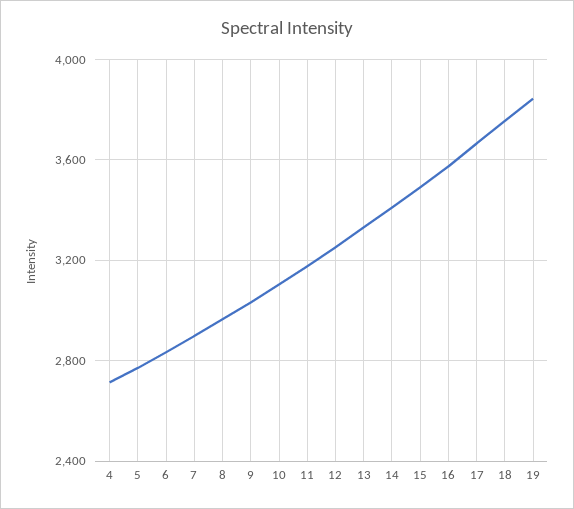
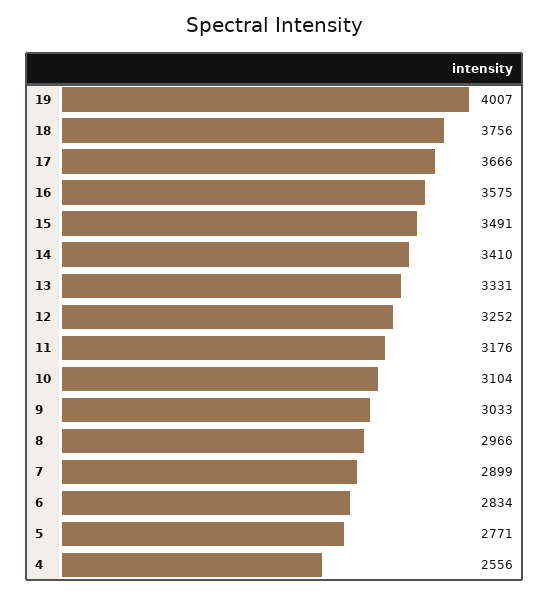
  {
-   "4": 2700,
+   "4": 2556,
    "5": 2771,
    "6": 2834,
    "7": 2899,
    "8": 2966,
    "9": 3033,
    "10": 3104,
    "11": 3176,
    "12": 3252,
    "13": 3331,
    "14": 3410,
    "15": 3491,
    "16": 3575,
    "17": 3666,
    "18": 3756,
-   "19": 3850
+   "19": 4007
  }

